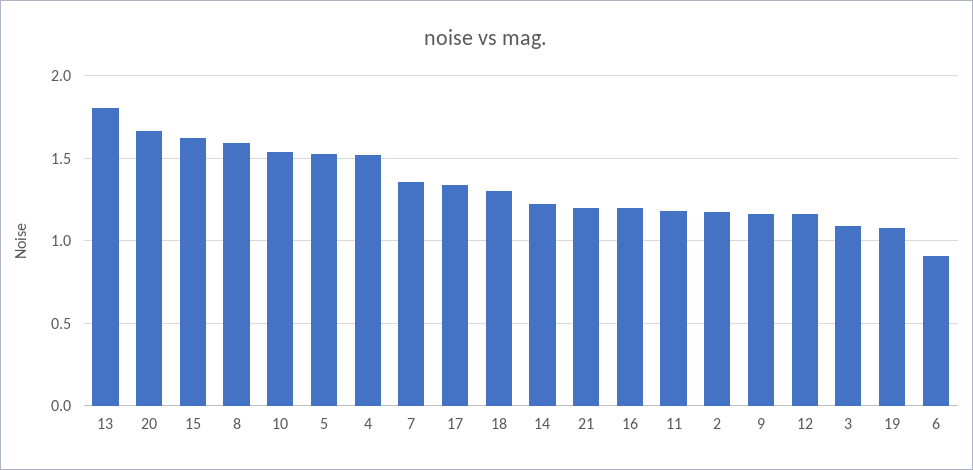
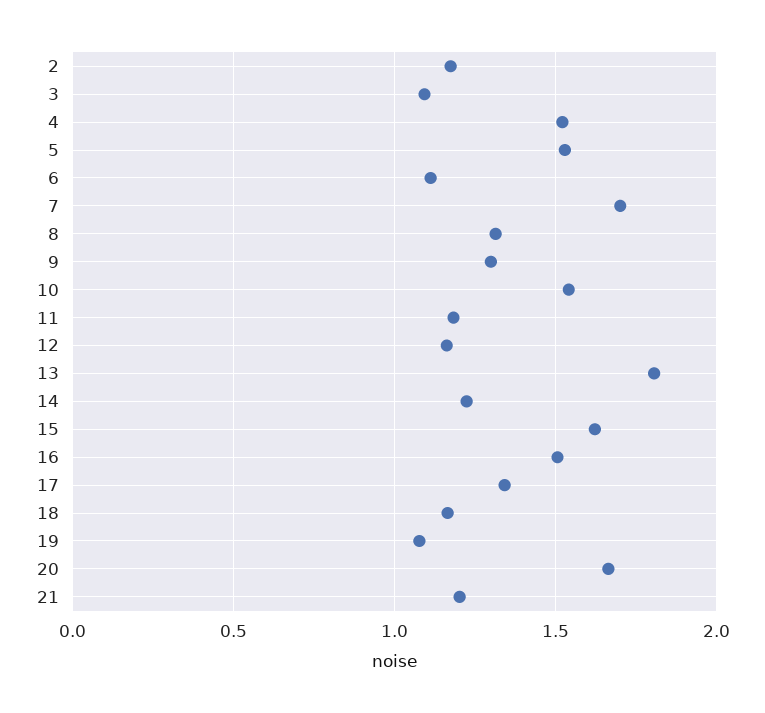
  {
    "13": 1.8,
    "20": 1.65,
    "15": 1.6,
-   "8": 1.6,
+   "8": 1.3,
    "10": 1.55,
    "5": 1.55,
    "4": 1.5,
-   "7": 1.35,
+   "7": 1.7,
    "17": 1.35,
-   "18": 1.3,
+   "18": 1.15,
    "14": 1.2,
    "21": 1.2,
-   "16": 1.2,
+   "16": 1.5,
    "11": 1.2,
    "2": 1.15,
-   "9": 1.15,
+   "9": 1.3,
    "12": 1.15,
    "3": 1.1,
    "19": 1.1,
-   "6": 0.9
+   "6": 1.1
  }

